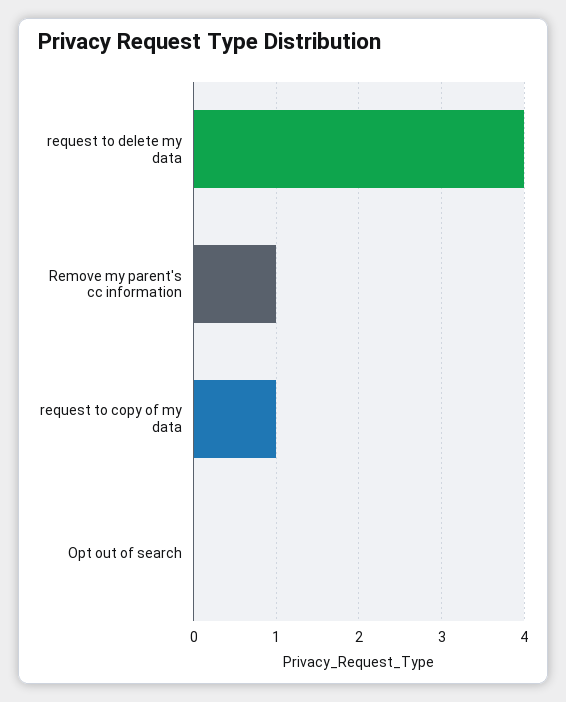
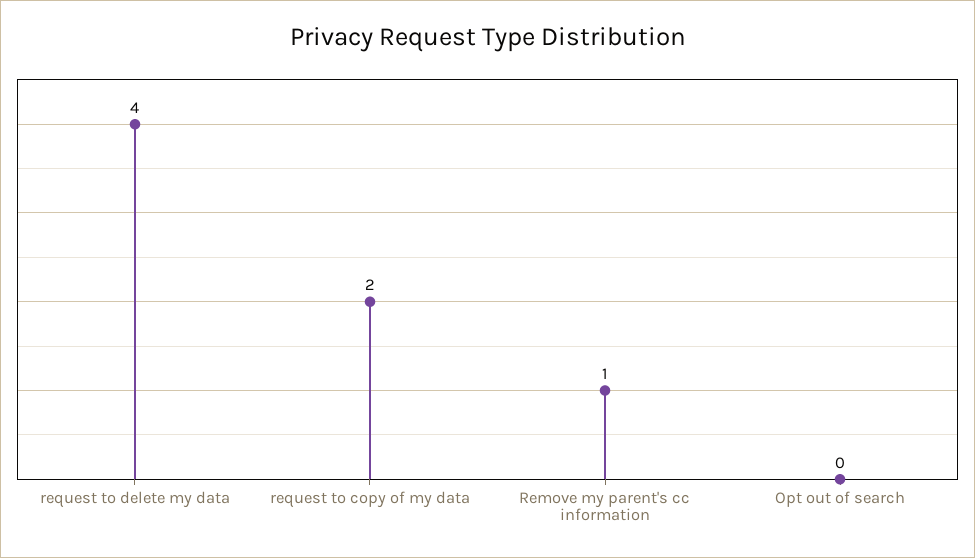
  {
    "request to delete my data": 4,
    "Remove my parent's cc information": 1,
-   "request to copy of my data": 1,
+   "request to copy of my data": 2,
    "Opt out of search": 0
  }

